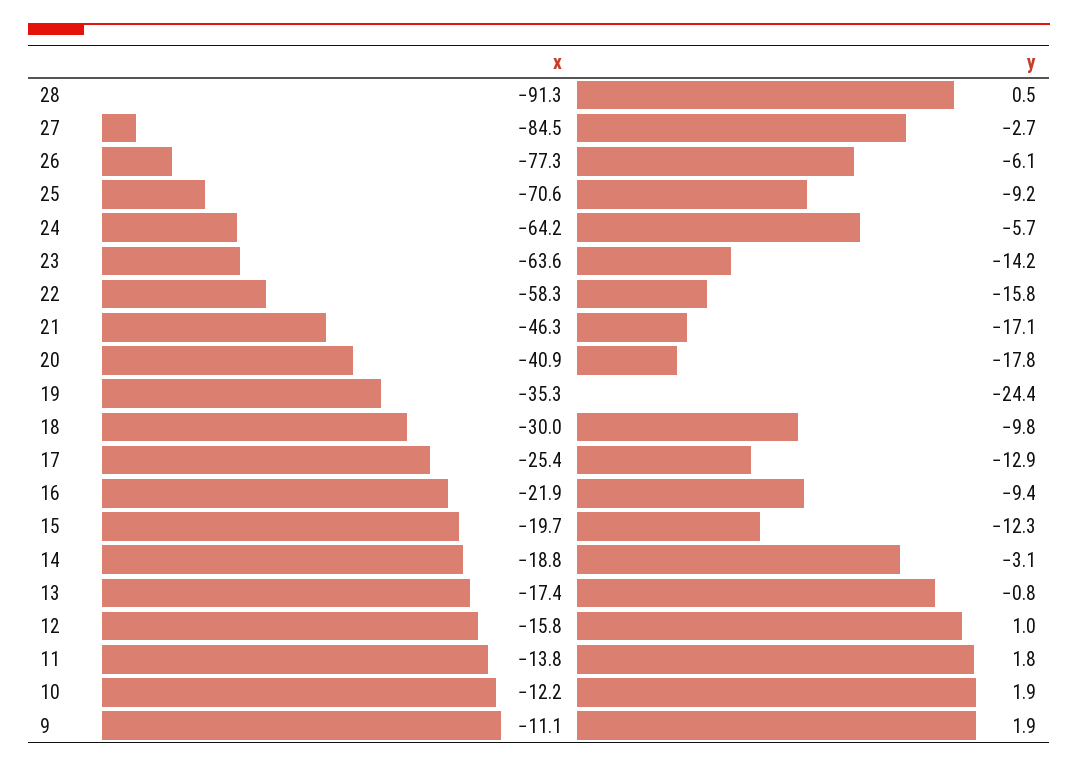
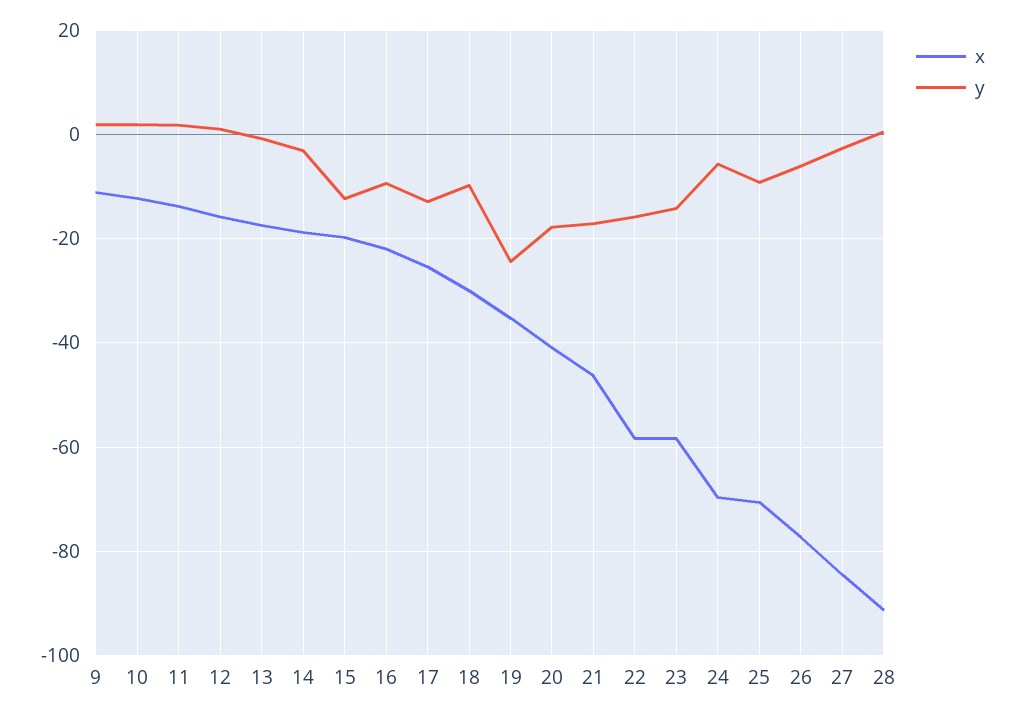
  {
    "x": {
      "28": -91.3,
      "27": -84.5,
      "26": -77.3,
      "25": -70.6,
-     "24": -64.2,
+     "24": -70,
-     "23": -63.6,
+     "23": -58,
      "22": -58.3,
      "21": -46.3,
      "20": -40.9,
      "19": -35.3,
      "18": -30,
      "17": -25.4,
      "16": -21.9,
      "15": -19.7,
      "14": -18.8,
      "13": -17.4,
      "12": -15.8,
      "11": -13.8,
      "10": -12.2,
      "9": -11.1
    },
    "y": {
      "28": 0.5,
      "27": -2.7,
      "26": -6.1,
      "25": -9.2,
      "24": -5.7,
      "23": -14.2,
      "22": -15.8,
      "21": -17.1,
      "20": -17.8,
      "19": -24.4,
      "18": -9.8,
      "17": -12.9,
      "16": -9.4,
      "15": -12.3,
      "14": -3.1,
      "13": -0.8,
      "12": 1,
      "11": 1.8,
      "10": 1.9,
      "9": 1.9
    }
  }

